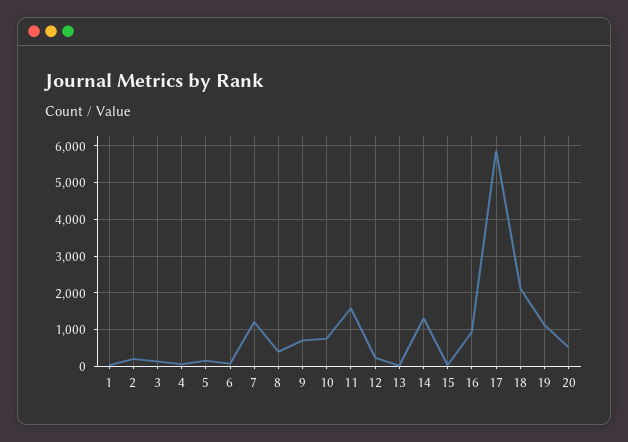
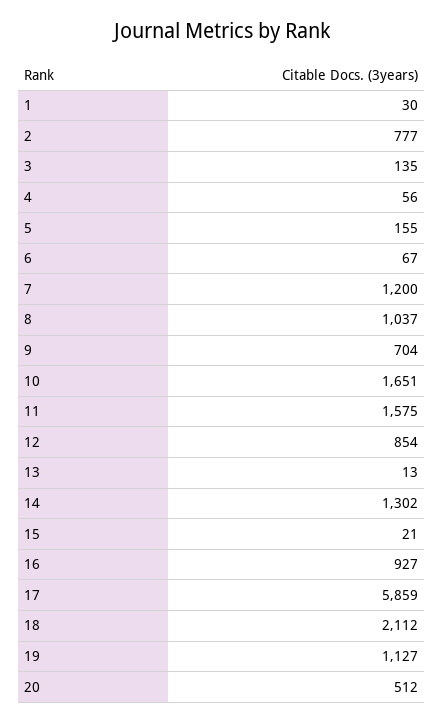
  {
    "1": 30,
-   "2": 200,
+   "2": 777,
    "3": 135,
    "4": 56,
    "5": 155,
    "6": 67,
    "7": 1200,
-   "8": 400,
+   "8": 1037,
    "9": 704,
-   "10": 800,
+   "10": 1651,
    "11": 1575,
-   "12": 200,
+   "12": 854,
    "13": 13,
    "14": 1302,
    "15": 21,
    "16": 927,
    "17": 5859,
    "18": 2112,
    "19": 1127,
    "20": 512
  }

